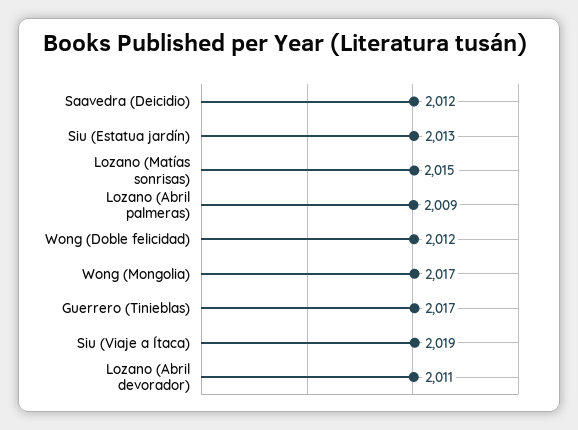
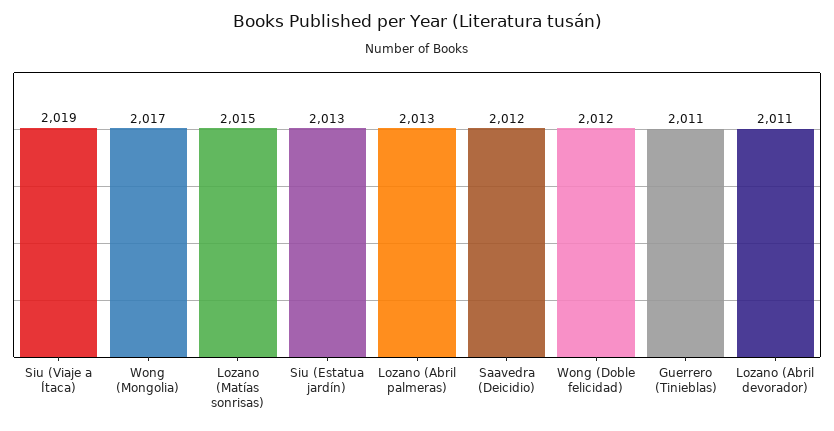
  {
    "Saavedra (Deicidio)": 2012,
    "Siu (Estatua jardín)": 2013,
    "Lozano (Matías sonrisas)": 2015,
-   "Lozano (Abril palmeras)": 2009,
+   "Lozano (Abril palmeras)": 2013,
    "Wong (Doble felicidad)": 2012,
    "Wong (Mongolia)": 2017,
-   "Guerrero (Tinieblas)": 2017,
+   "Guerrero (Tinieblas)": 2011,
    "Siu (Viaje a Ítaca)": 2019,
    "Lozano (Abril devorador)": 2011
  }

